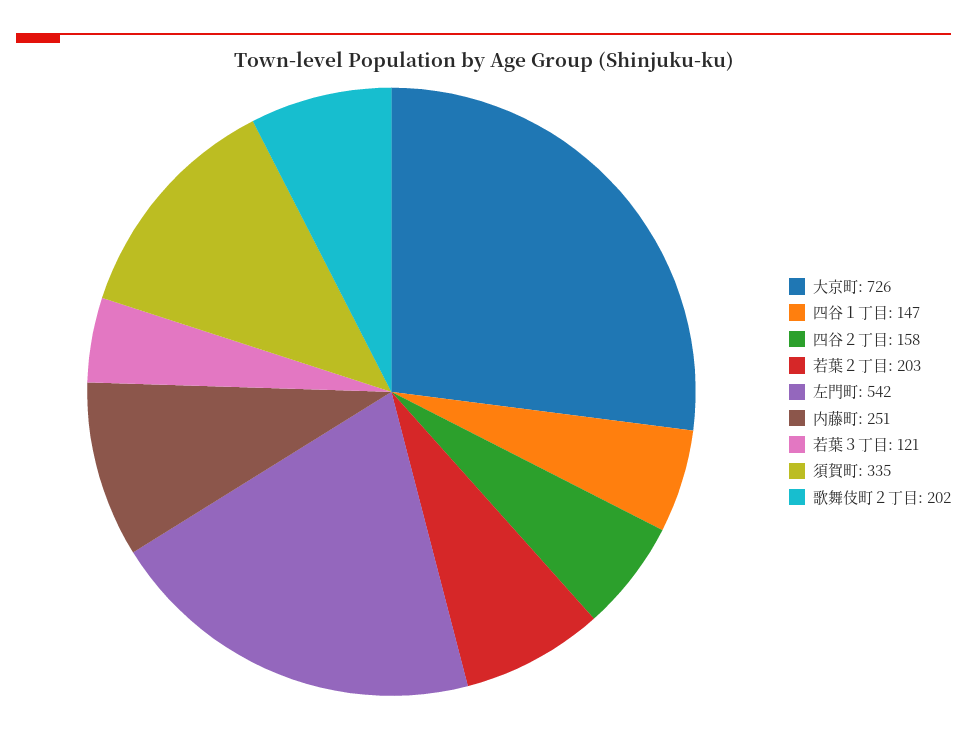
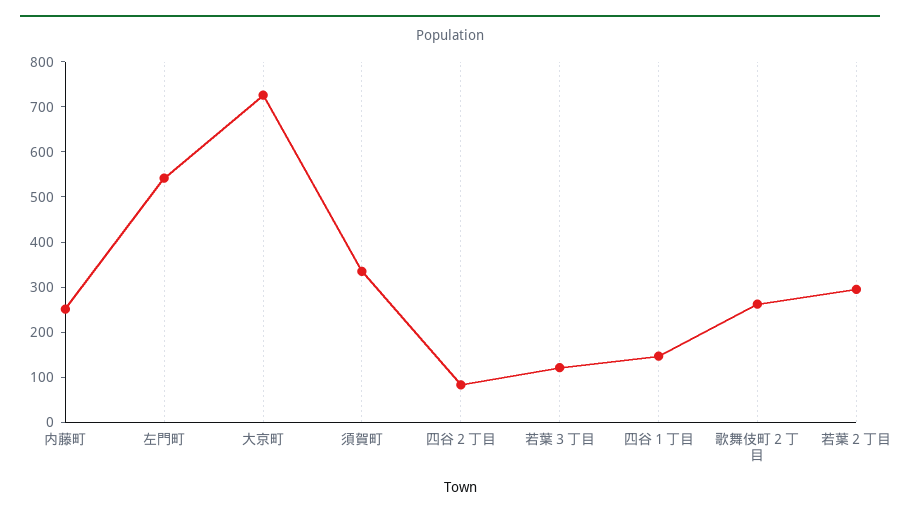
  {
    "大京町": 726,
    "四谷１丁目": 147,
-   "四谷２丁目": 158,
+   "四谷２丁目": 80,
-   "若葉２丁目": 203,
+   "若葉２丁目": 300,
    "左門町": 542,
    "内藤町": 251,
    "若葉３丁目": 121,
    "須賀町": 335,
-   "歌舞伎町２丁目": 202
+   "歌舞伎町２丁目": 260
  }

